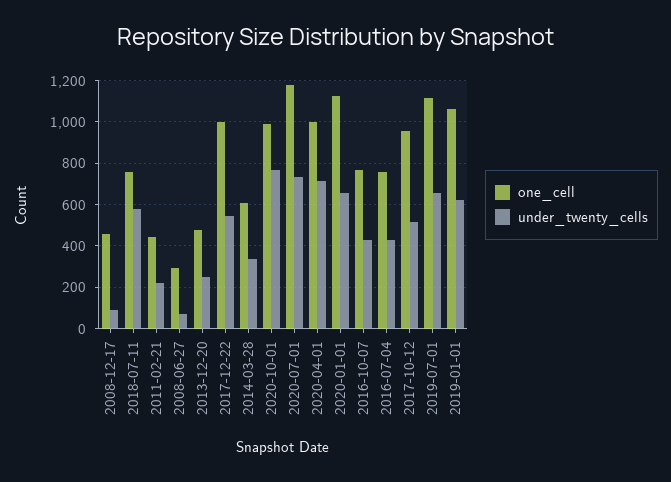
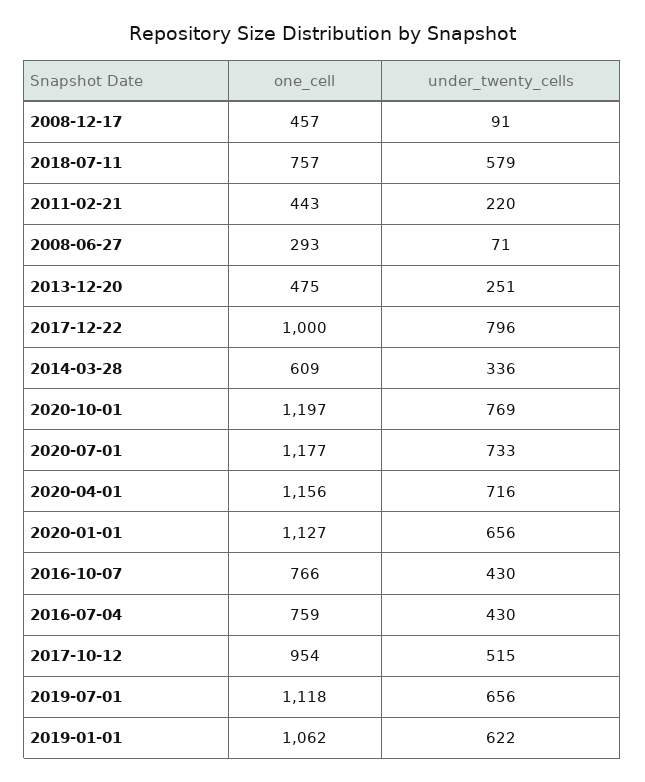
  {
    "one_cell": {
      "2008-12-17": 457,
      "2018-07-11": 757,
      "2011-02-21": 443,
      "2008-06-27": 293,
      "2013-12-20": 475,
      "2017-12-22": 1000,
      "2014-03-28": 609,
-     "2020-10-01": 1000,
+     "2020-10-01": 1197,
      "2020-07-01": 1177,
-     "2020-04-01": 1000,
+     "2020-04-01": 1156,
      "2020-01-01": 1127,
      "2016-10-07": 766,
      "2016-07-04": 759,
      "2017-10-12": 954,
      "2019-07-01": 1118,
      "2019-01-01": 1062
    },
    "under_twenty_cells": {
      "2008-12-17": 91,
      "2018-07-11": 579,
      "2011-02-21": 220,
      "2008-06-27": 71,
      "2013-12-20": 251,
-     "2017-12-22": 550,
+     "2017-12-22": 796,
      "2014-03-28": 336,
      "2020-10-01": 769,
      "2020-07-01": 733,
      "2020-04-01": 716,
      "2020-01-01": 656,
      "2016-10-07": 430,
      "2016-07-04": 430,
      "2017-10-12": 515,
      "2019-07-01": 656,
      "2019-01-01": 622
    }
  }

